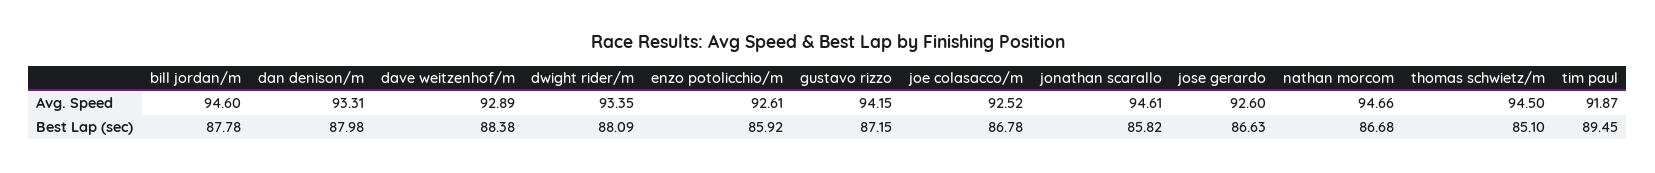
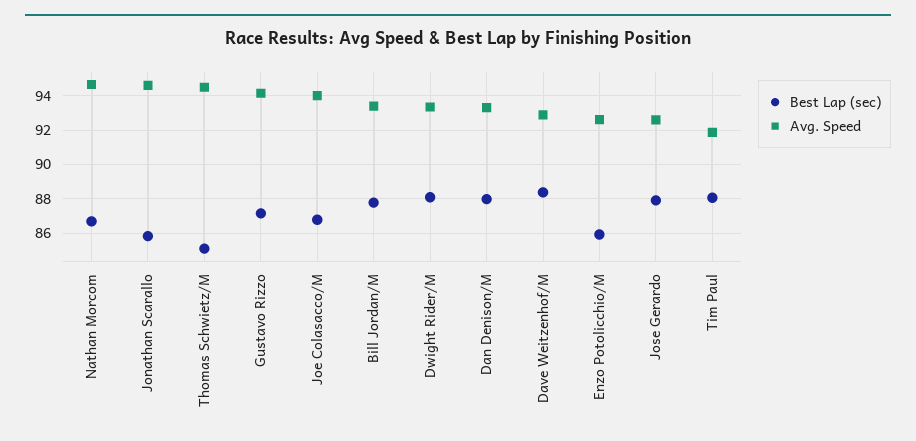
  {
    "Avg. Speed": {
-     "bill jordan/m": 94.6,
+     "bill jordan/m": 93.5,
      "dan denison/m": 93.31,
      "dave weitzenhof/m": 92.89,
      "dwight rider/m": 93.35,
      "enzo potolicchio/m": 92.61,
      "gustavo rizzo": 94.15,
-     "joe colasacco/m": 92.52,
+     "joe colasacco/m": 94,
      "jonathan scarallo": 94.61,
      "jose gerardo": 92.6,
      "nathan morcom": 94.66,
      "thomas schwietz/m": 94.5,
      "tim paul": 91.87
    },
    "Best Lap (sec)": {
      "bill jordan/m": 87.78,
      "dan denison/m": 87.98,
      "dave weitzenhof/m": 88.38,
      "dwight rider/m": 88.09,
      "enzo potolicchio/m": 85.92,
      "gustavo rizzo": 87.15,
      "joe colasacco/m": 86.78,
      "jonathan scarallo": 85.82,
-     "jose gerardo": 86.63,
+     "jose gerardo": 88,
      "nathan morcom": 86.68,
      "thomas schwietz/m": 85.1,
-     "tim paul": 89.45
+     "tim paul": 88
    }
  }

